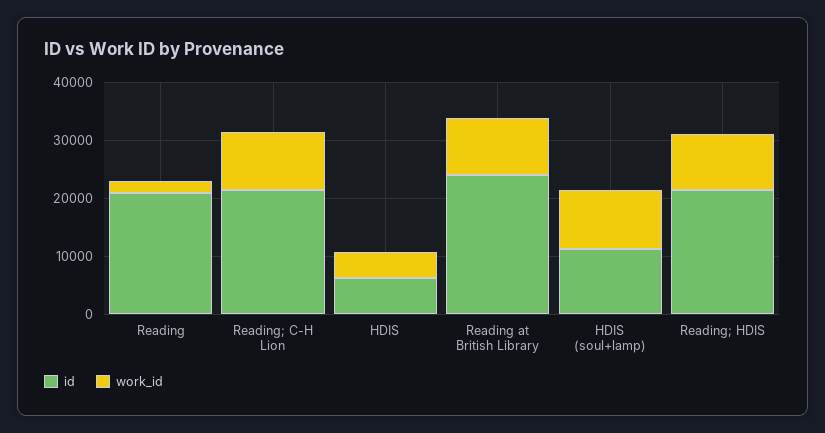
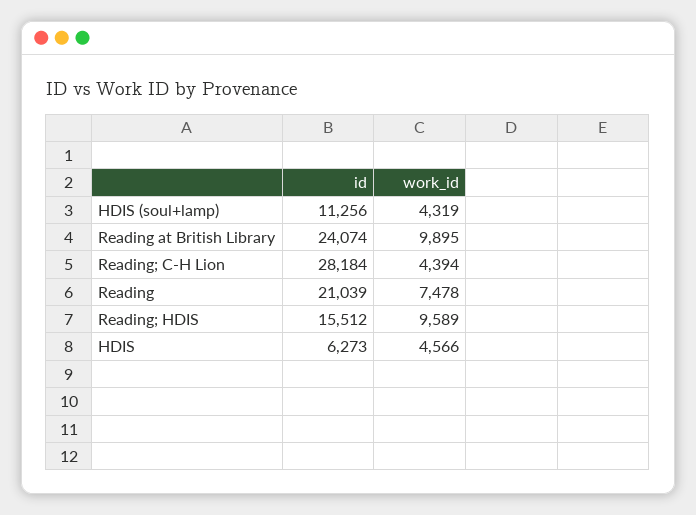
  {
    "id": {
      "Reading": 21039,
-     "Reading; C-H Lion": 22000,
+     "Reading; C-H Lion": 28184,
      "HDIS": 6273,
      "Reading at British Library": 24074,
      "HDIS (soul+lamp)": 11256,
-     "Reading; HDIS": 22000
+     "Reading; HDIS": 15512
    },
    "work_id": {
-     "Reading": 2000,
+     "Reading": 7478,
-     "Reading; C-H Lion": 10000,
+     "Reading; C-H Lion": 4394,
      "HDIS": 4566,
      "Reading at British Library": 9895,
-     "HDIS (soul+lamp)": 10000,
+     "HDIS (soul+lamp)": 4319,
      "Reading; HDIS": 9589
    }
  }

